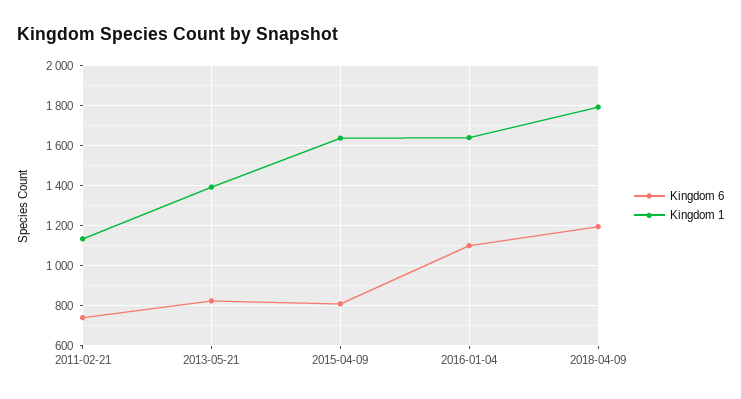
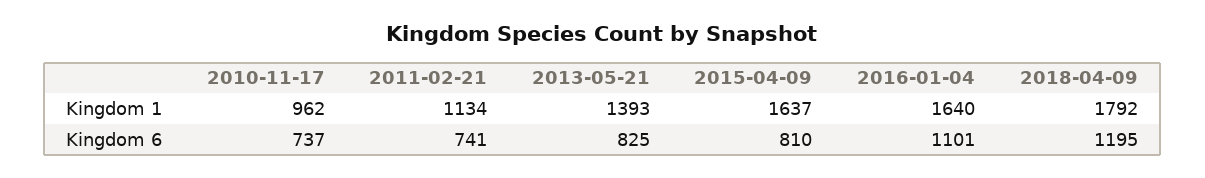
  {
    "Kingdom 6": {
      "2011-02-21": 741,
      "2013-05-21": 825,
      "2015-04-09": 810,
      "2016-01-04": 1101,
-     "2018-04-09": 1195
+     "2018-04-09": 1195,
+     "2010-11-17": 737
    },
    "Kingdom 1": {
      "2011-02-21": 1134,
      "2013-05-21": 1393,
      "2015-04-09": 1637,
      "2016-01-04": 1640,
-     "2018-04-09": 1792
+     "2018-04-09": 1792,
+     "2010-11-17": 962
    }
  }

